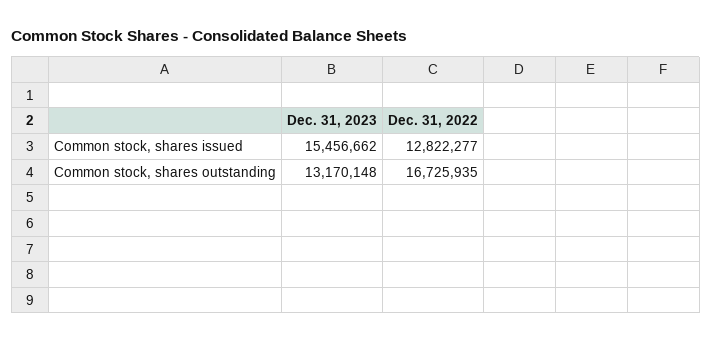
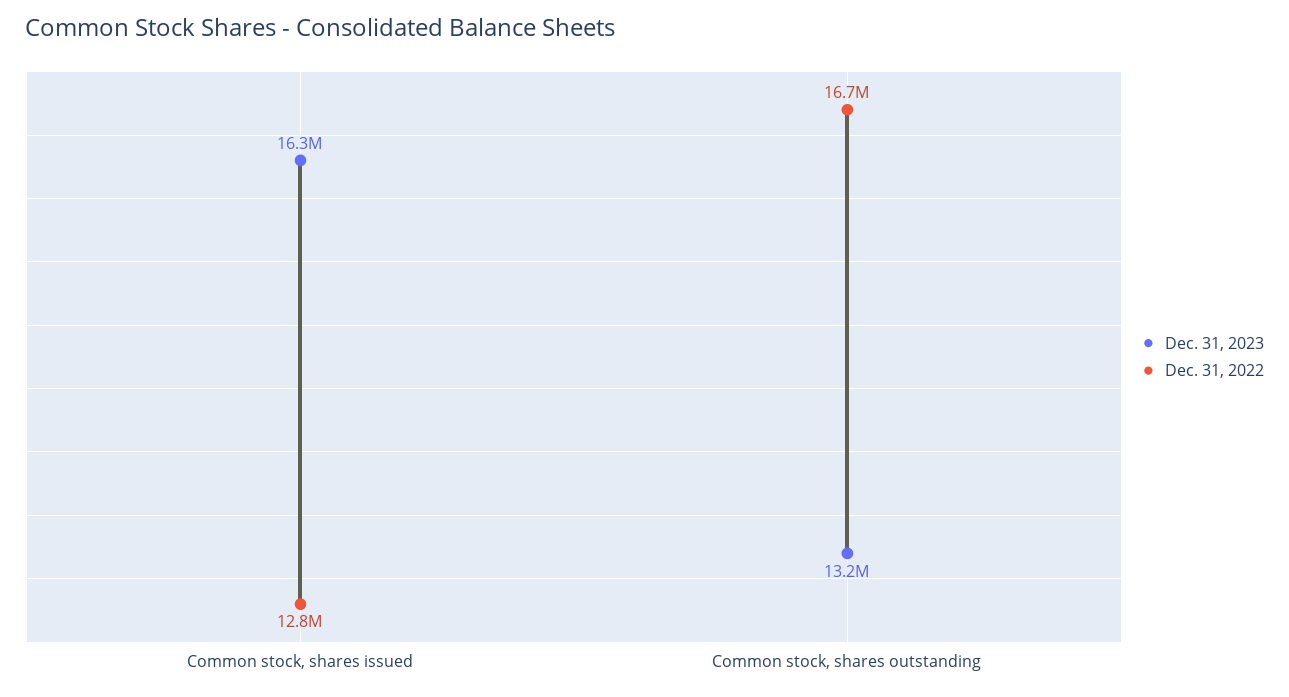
  {
    "Dec. 31, 2023": {
-     "Common stock, shares issued": 15456662,
+     "Common stock, shares issued": 16300000,
      "Common stock, shares outstanding": 13170148
    },
    "Dec. 31, 2022": {
      "Common stock, shares issued": 12822277,
      "Common stock, shares outstanding": 16725935
    }
  }

